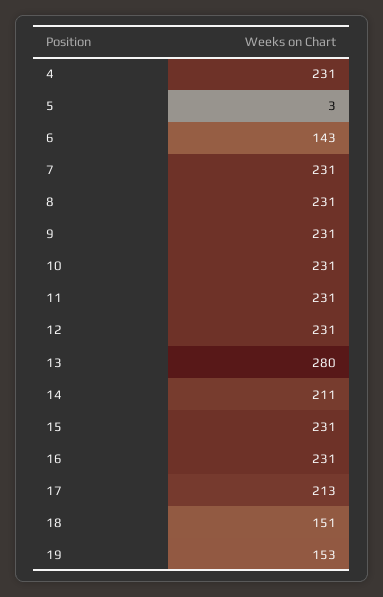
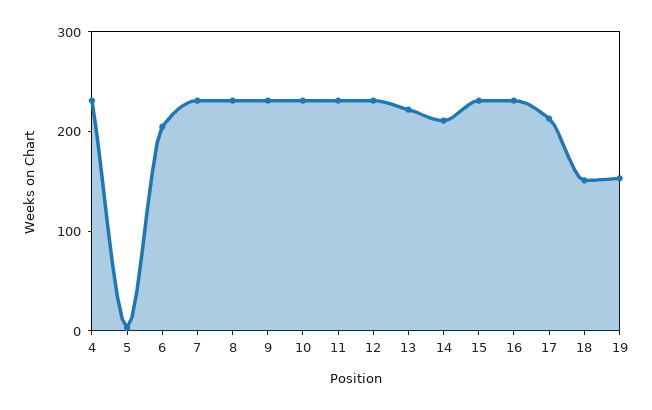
  {
    "4": 231,
    "5": 3,
-   "6": 143,
+   "6": 200,
    "7": 231,
    "8": 231,
    "9": 231,
    "10": 231,
    "11": 231,
    "12": 231,
-   "13": 280,
+   "13": 220,
    "14": 211,
    "15": 231,
    "16": 231,
    "17": 213,
    "18": 151,
    "19": 153
  }

